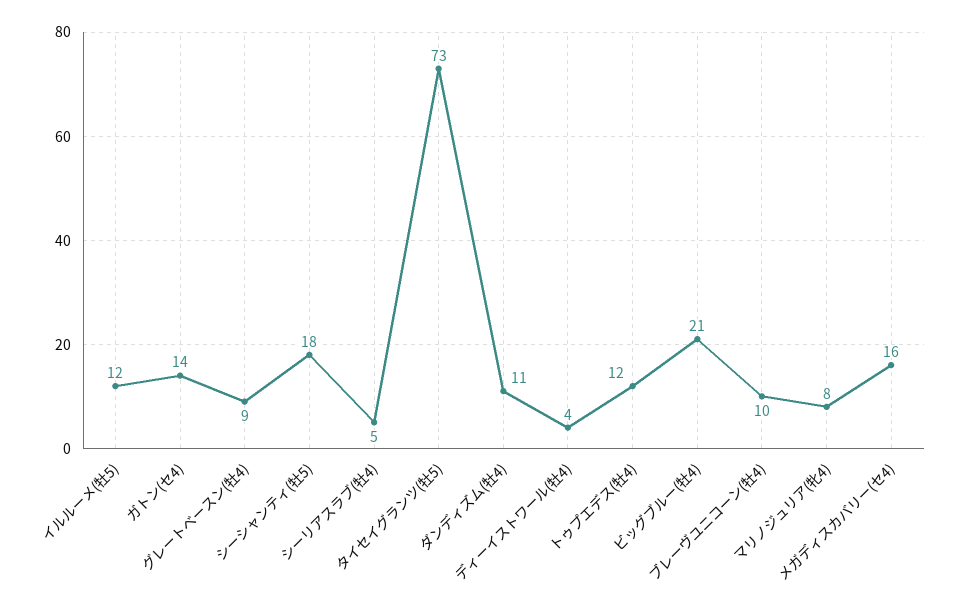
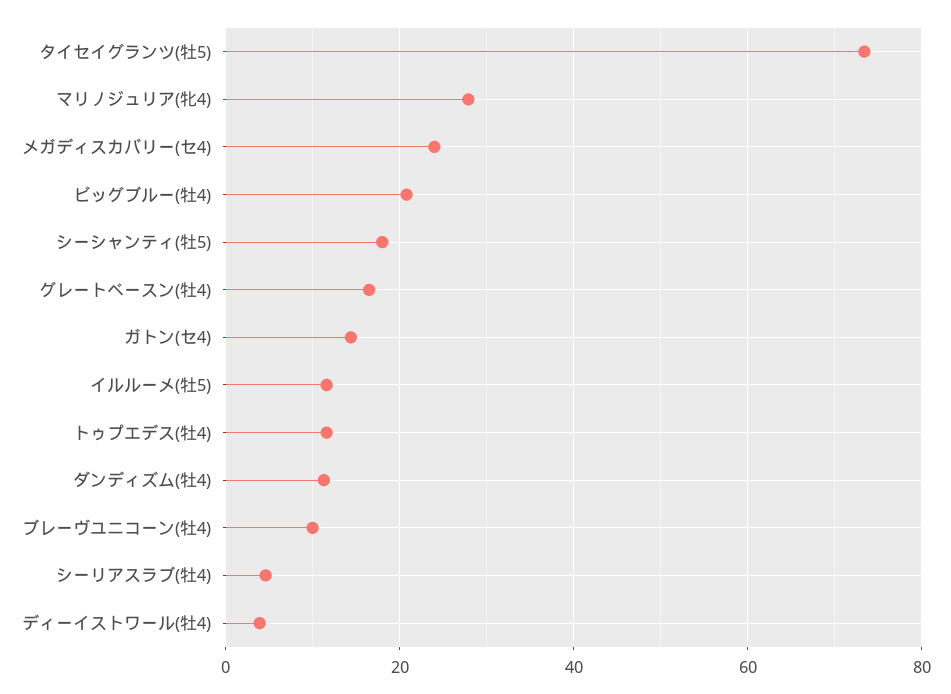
  {
    "イルルーメ(牡5)": 12,
    "ガトン(セ4)": 14,
-   "グレートベースン(牡4)": 9,
+   "グレートベースン(牡4)": 16,
    "シーシャンティ(牡5)": 18,
    "シーリアスラブ(牡4)": 5,
    "タイセイグランツ(牡5)": 73,
    "ダンディズム(牡4)": 11,
    "ディーイストワール(牡4)": 4,
    "トゥプエデス(牡4)": 12,
    "ビッグブルー(牡4)": 21,
    "ブレーヴユニコーン(牡4)": 10,
-   "マリノジュリア(牝4)": 8,
+   "マリノジュリア(牝4)": 28,
-   "メガディスカバリー(セ4)": 16
+   "メガディスカバリー(セ4)": 24
  }

